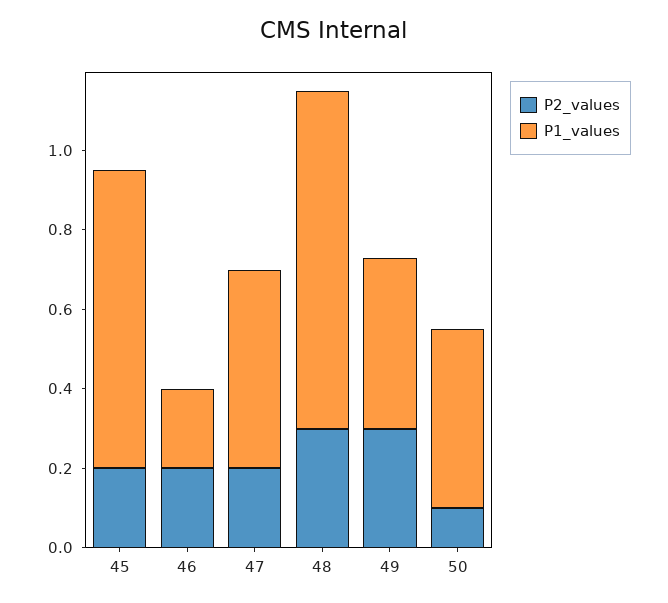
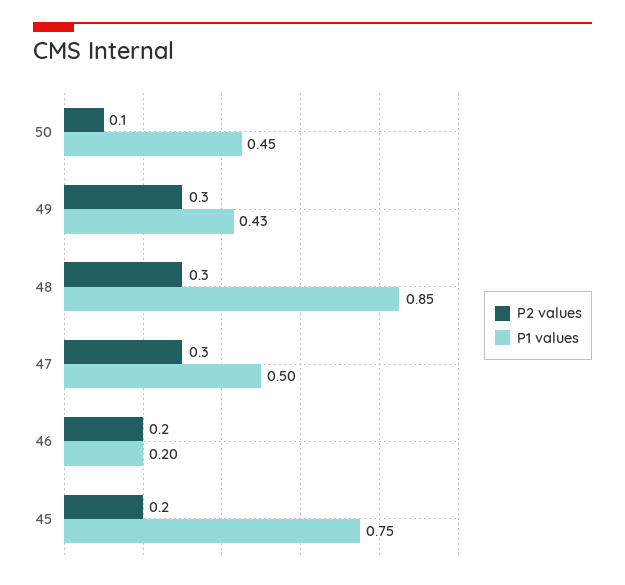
  {
    "P2_values": {
      "45": 0.2,
      "46": 0.2,
-     "47": 0.2,
+     "47": 0.3,
      "48": 0.3,
      "49": 0.3,
      "50": 0.1
    },
    "P1_values": {
      "45": 0.75,
      "46": 0.2,
      "47": 0.5,
      "48": 0.85,
      "49": 0.43,
      "50": 0.45
    }
  }

